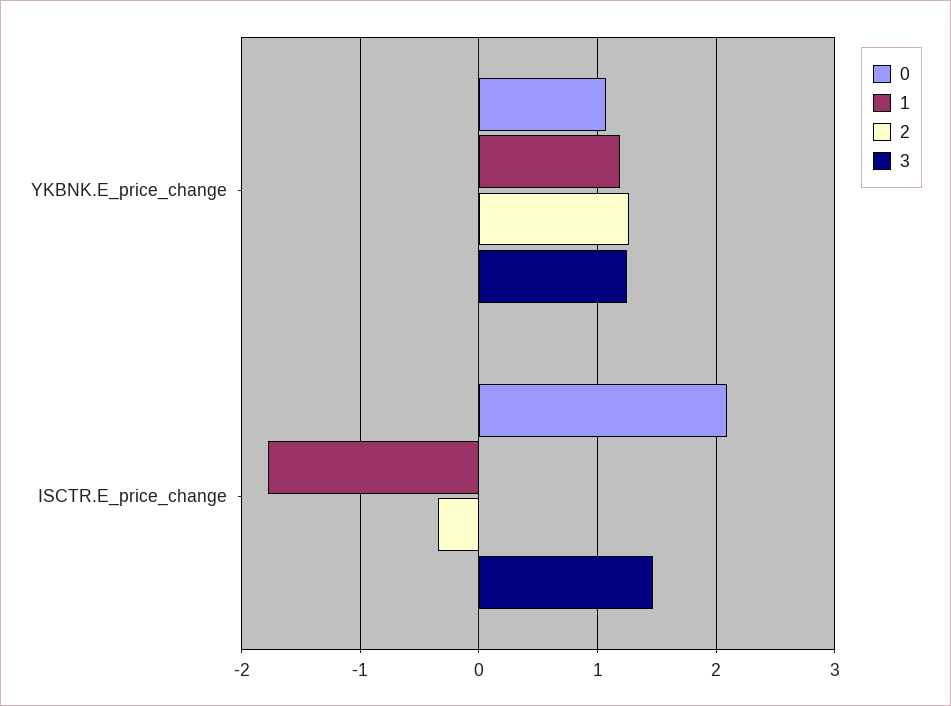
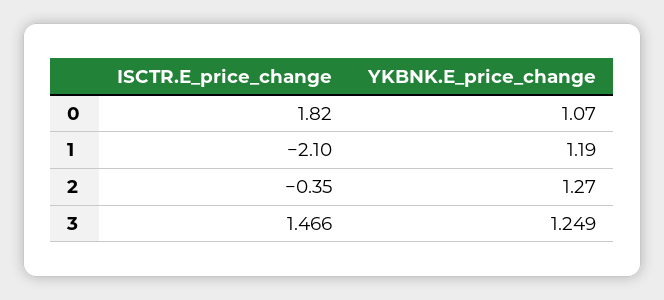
  {
    "0": {
      "YKBNK.E_price_change": 1.07,
-     "ISCTR.E_price_change": 2.1
+     "ISCTR.E_price_change": 1.82
    },
    "1": {
      "YKBNK.E_price_change": 1.19,
-     "ISCTR.E_price_change": -1.8
+     "ISCTR.E_price_change": -2.1
    },
    "2": {
      "YKBNK.E_price_change": 1.27,
      "ISCTR.E_price_change": -0.35
    },
    "3": {
      "YKBNK.E_price_change": 1.249,
      "ISCTR.E_price_change": 1.466
    }
  }

